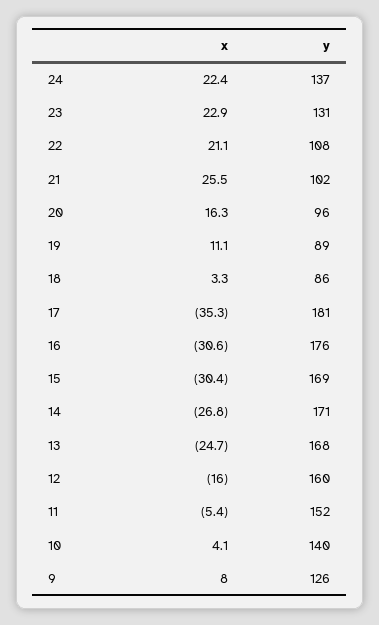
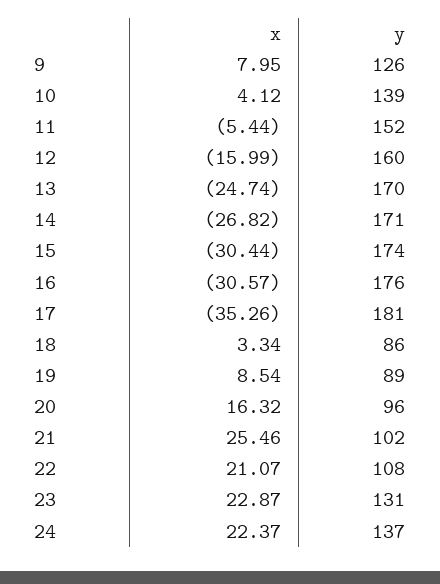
  {
    "x": {
      "24": 22.37,
      "23": 22.87,
      "22": 21.07,
      "21": 25.46,
      "20": 16.32,
-     "19": 11.1,
+     "19": 8.54,
      "18": 3.34,
      "17": -35.26,
      "16": -30.57,
      "15": -30.44,
      "14": -26.82,
      "13": -24.74,
      "12": -15.99,
      "11": -5.44,
      "10": 4.12,
      "9": 7.95
    },
    "y": {
      "24": 137,
      "23": 131,
      "22": 108,
      "21": 102,
      "20": 96,
      "19": 89,
      "18": 86,
      "17": 181,
      "16": 176,
-     "15": 169,
+     "15": 174,
      "14": 171,
-     "13": 168,
+     "13": 170,
      "12": 160,
      "11": 152,
-     "10": 140,
+     "10": 139,
      "9": 126
    }
  }

